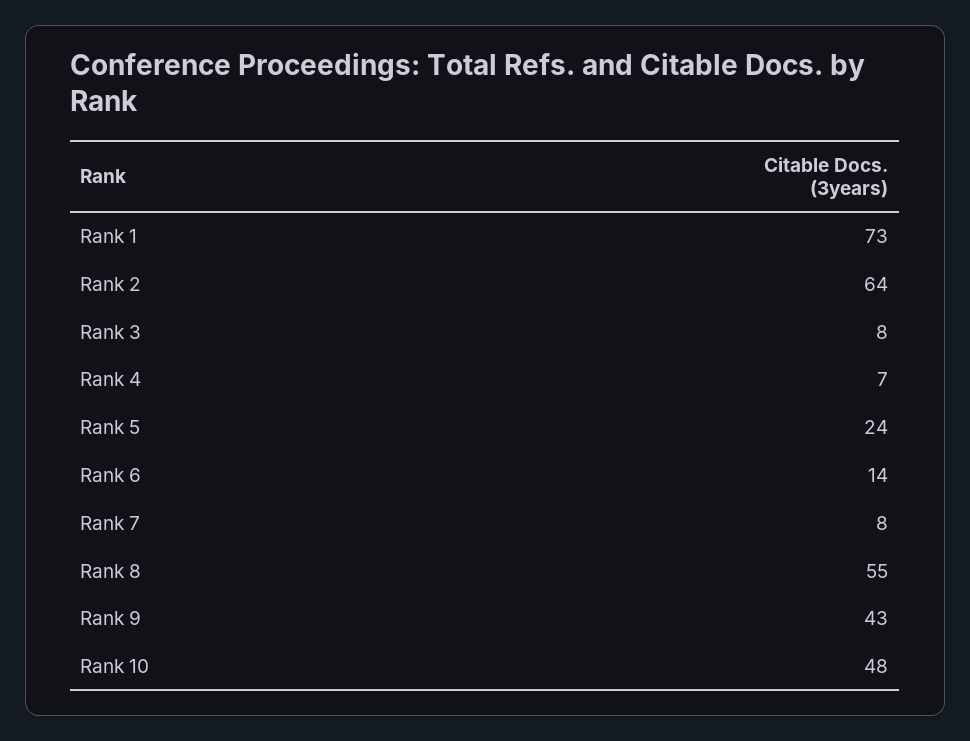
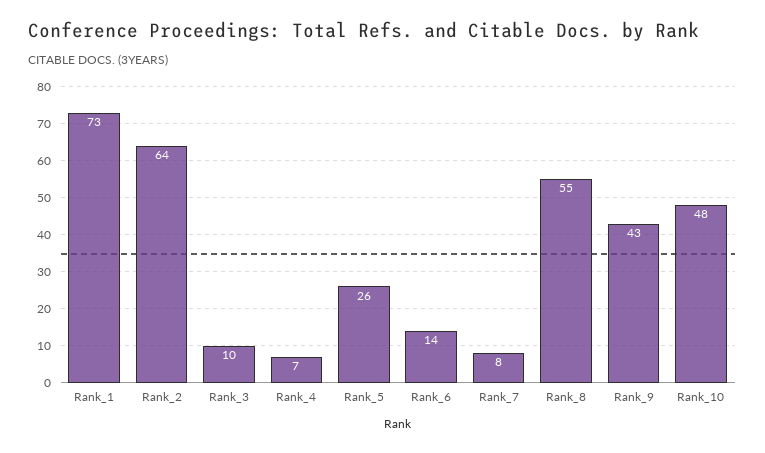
  {
    "Rank 1": 73,
    "Rank 2": 64,
-   "Rank 3": 8,
+   "Rank 3": 10,
    "Rank 4": 7,
-   "Rank 5": 24,
+   "Rank 5": 26,
    "Rank 6": 14,
    "Rank 7": 8,
    "Rank 8": 55,
    "Rank 9": 43,
    "Rank 10": 48
  }

